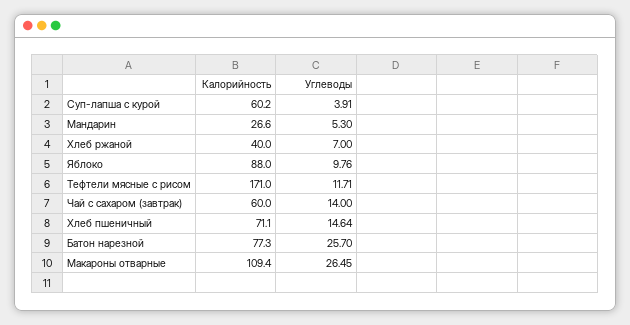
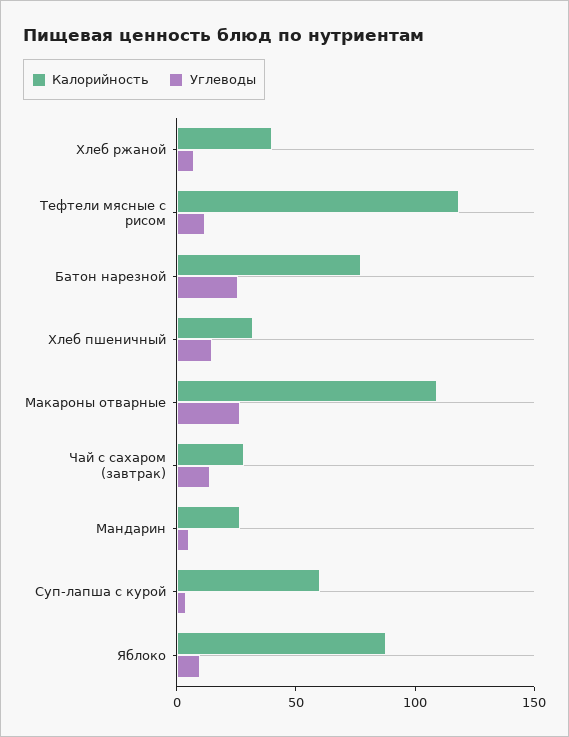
  {
    "Калорийность": {
      "Суп-лапша с курой": 60.2,
      "Мандарин": 26.6,
      "Хлеб ржаной": 40,
      "Яблоко": 88,
-     "Тефтели мясные с рисом": 171,
+     "Тефтели мясные с рисом": 120,
-     "Чай с сахаром (завтрак)": 60,
+     "Чай с сахаром (завтрак)": 30,
-     "Хлеб пшеничный": 71.1,
+     "Хлеб пшеничный": 30,
      "Батон нарезной": 77.3,
      "Макароны отварные": 109.4
    },
    "Углеводы": {
      "Суп-лапша с курой": 3.91,
      "Мандарин": 5.3,
      "Хлеб ржаной": 7,
      "Яблоко": 9.76,
      "Тефтели мясные с рисом": 11.71,
      "Чай с сахаром (завтрак)": 14,
      "Хлеб пшеничный": 14.64,
      "Батон нарезной": 25.7,
      "Макароны отварные": 26.45
    }
  }

